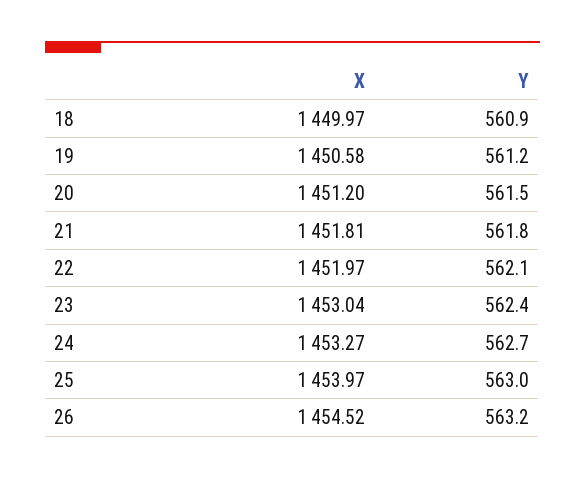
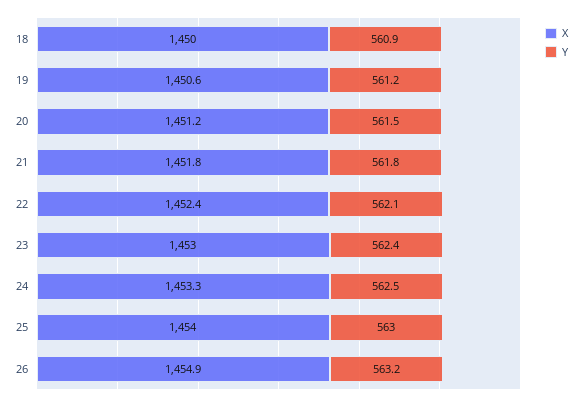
  {
    "X": {
      "18": 1449.97,
      "19": 1450.58,
      "20": 1451.2,
      "21": 1451.81,
-     "22": 1451.97,
+     "22": 1452.4,
      "23": 1453.04,
      "24": 1453.27,
      "25": 1453.97,
-     "26": 1454.52
+     "26": 1454.9
    },
    "Y": {
      "18": 560.9,
      "19": 561.2,
      "20": 561.5,
      "21": 561.8,
      "22": 562.1,
      "23": 562.4,
-     "24": 562.7,
+     "24": 562.5,
      "25": 563,
      "26": 563.2
    }
  }

